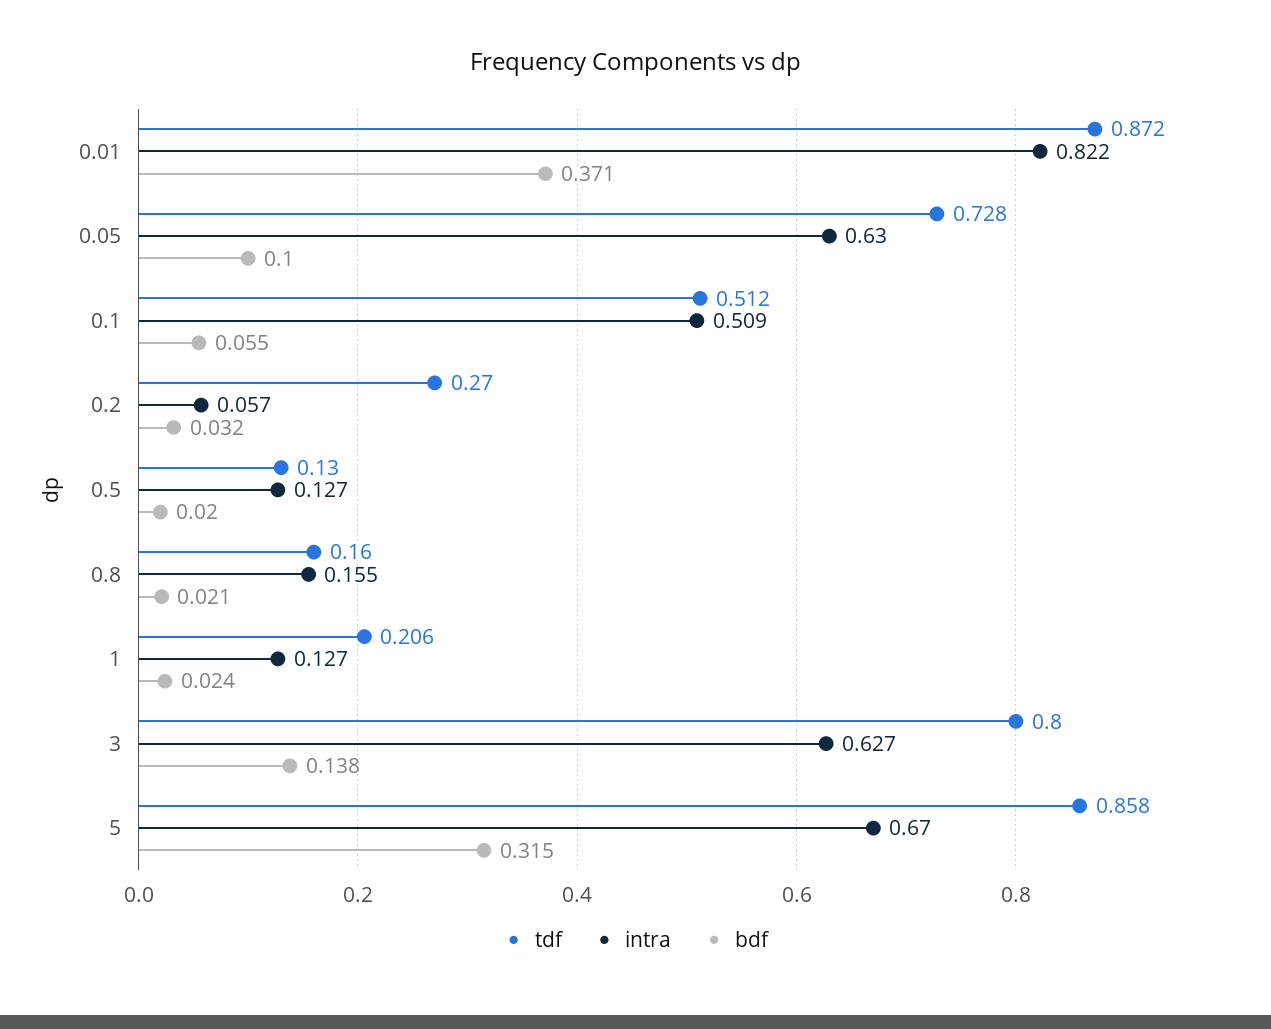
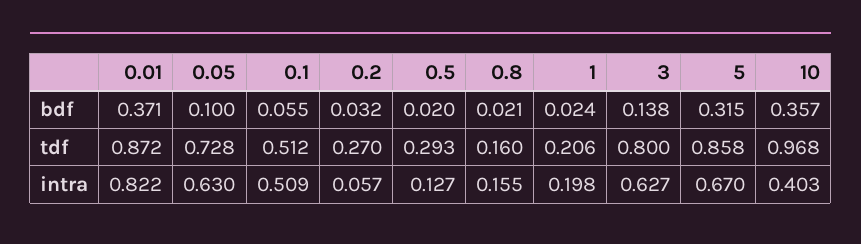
  {
    "tdf": {
      "0.01": 0.872,
      "0.05": 0.728,
      "0.1": 0.512,
      "0.2": 0.27,
-     "0.5": 0.13,
+     "0.5": 0.293,
      "0.8": 0.16,
      "1": 0.206,
      "3": 0.8,
-     "5": 0.858
+     "5": 0.858,
+     "10": 0.968
    },
    "intra": {
      "0.01": 0.822,
      "0.05": 0.63,
      "0.1": 0.509,
      "0.2": 0.057,
      "0.5": 0.127,
      "0.8": 0.155,
-     "1": 0.127,
+     "1": 0.198,
      "3": 0.627,
-     "5": 0.67
+     "5": 0.67,
+     "10": 0.403
    },
    "bdf": {
      "0.01": 0.371,
      "0.05": 0.1,
      "0.1": 0.055,
      "0.2": 0.032,
      "0.5": 0.02,
      "0.8": 0.021,
      "1": 0.024,
      "3": 0.138,
-     "5": 0.315
+     "5": 0.315,
+     "10": 0.357
    }
  }

